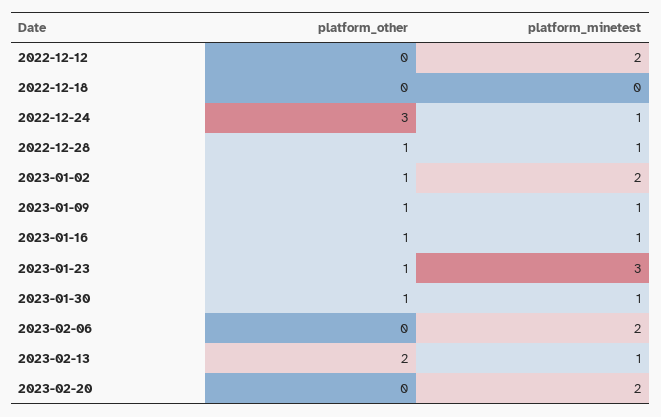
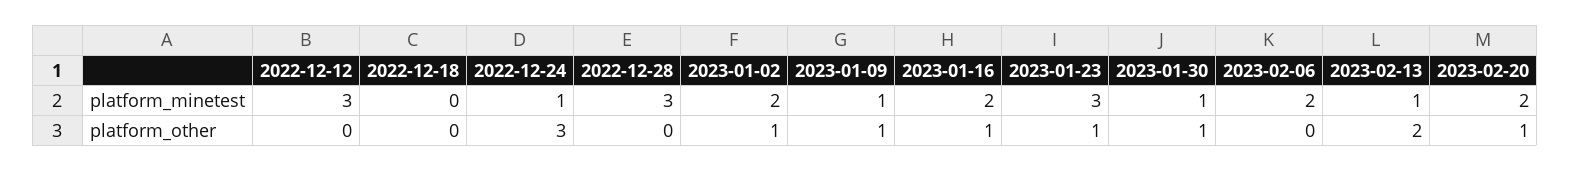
  {
    "platform_other": {
      "2022-12-12": 0,
      "2022-12-18": 0,
      "2022-12-24": 3,
-     "2022-12-28": 1,
+     "2022-12-28": 0,
      "2023-01-02": 1,
      "2023-01-09": 1,
      "2023-01-16": 1,
      "2023-01-23": 1,
      "2023-01-30": 1,
      "2023-02-06": 0,
      "2023-02-13": 2,
-     "2023-02-20": 0
+     "2023-02-20": 1
    },
    "platform_minetest": {
-     "2022-12-12": 2,
+     "2022-12-12": 3,
      "2022-12-18": 0,
      "2022-12-24": 1,
-     "2022-12-28": 1,
+     "2022-12-28": 3,
      "2023-01-02": 2,
      "2023-01-09": 1,
-     "2023-01-16": 1,
+     "2023-01-16": 2,
      "2023-01-23": 3,
      "2023-01-30": 1,
      "2023-02-06": 2,
      "2023-02-13": 1,
      "2023-02-20": 2
    }
  }

